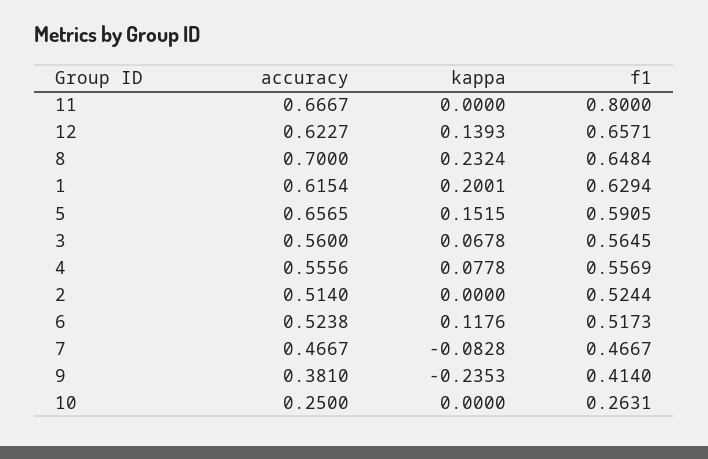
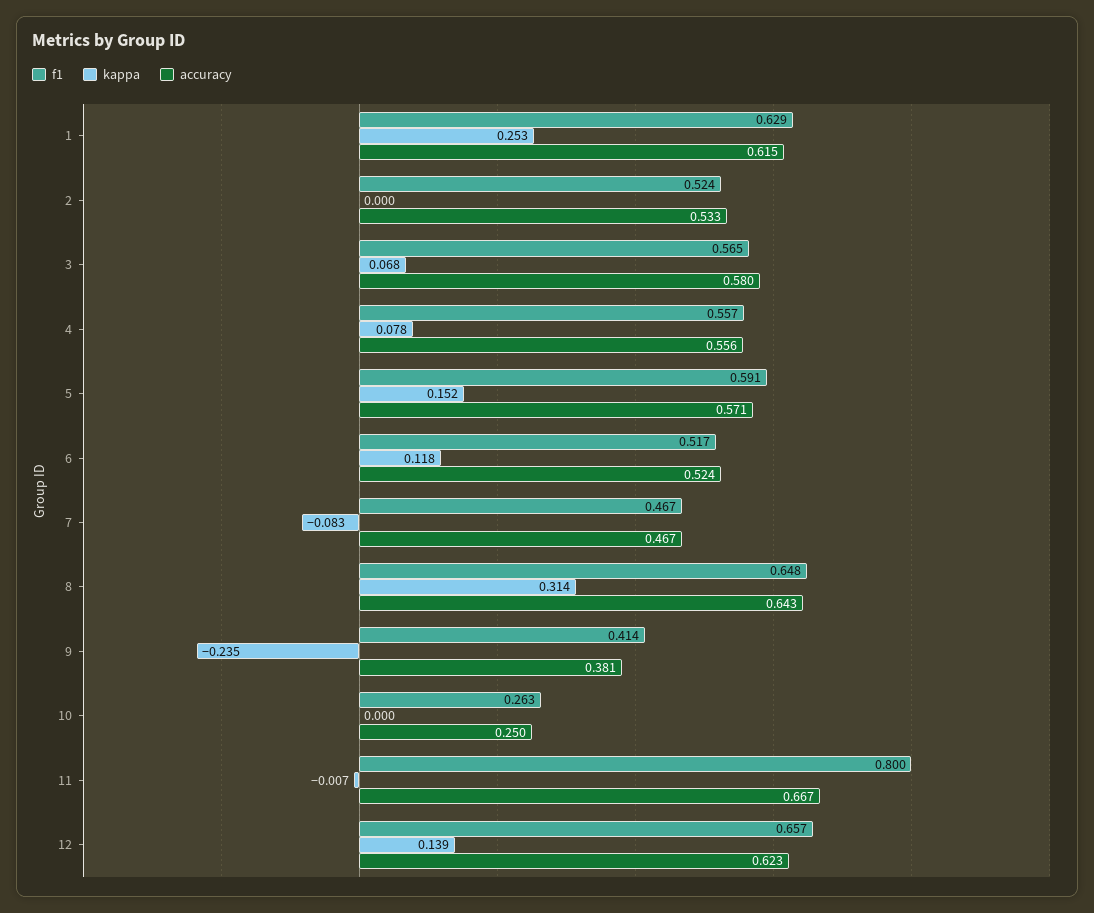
  {
    "accuracy": {
      "11": 0.6667,
      "12": 0.6227,
-     "8": 0.7,
+     "8": 0.643,
      "1": 0.6154,
-     "5": 0.6565,
+     "5": 0.571,
-     "3": 0.56,
+     "3": 0.58,
      "4": 0.5556,
-     "2": 0.514,
+     "2": 0.533,
      "6": 0.5238,
      "7": 0.4667,
      "9": 0.381,
      "10": 0.25
    },
    "kappa": {
-     "11": 0,
+     "11": -0.007,
      "12": 0.1393,
-     "8": 0.2324,
+     "8": 0.314,
-     "1": 0.2001,
+     "1": 0.253,
      "5": 0.1515,
      "3": 0.0678,
      "4": 0.0778,
      "2": 0,
      "6": 0.1176,
      "7": -0.0828,
      "9": -0.2353,
      "10": 0
    },
    "f1": {
      "11": 0.8,
      "12": 0.6571,
      "8": 0.6484,
      "1": 0.6294,
      "5": 0.5905,
      "3": 0.5645,
      "4": 0.5569,
      "2": 0.5244,
      "6": 0.5173,
      "7": 0.4667,
      "9": 0.414,
      "10": 0.2631
    }
  }

